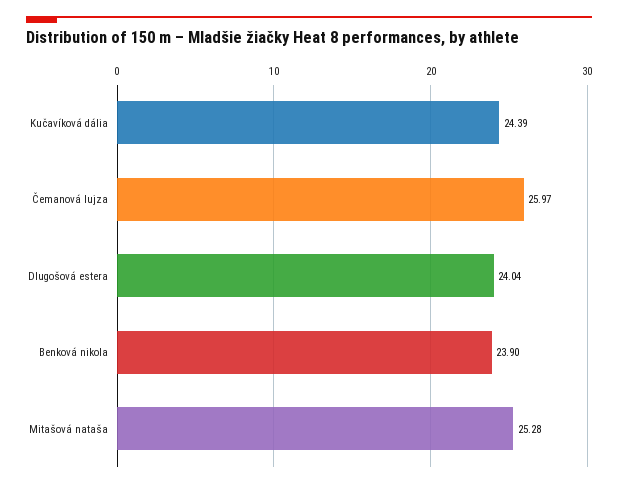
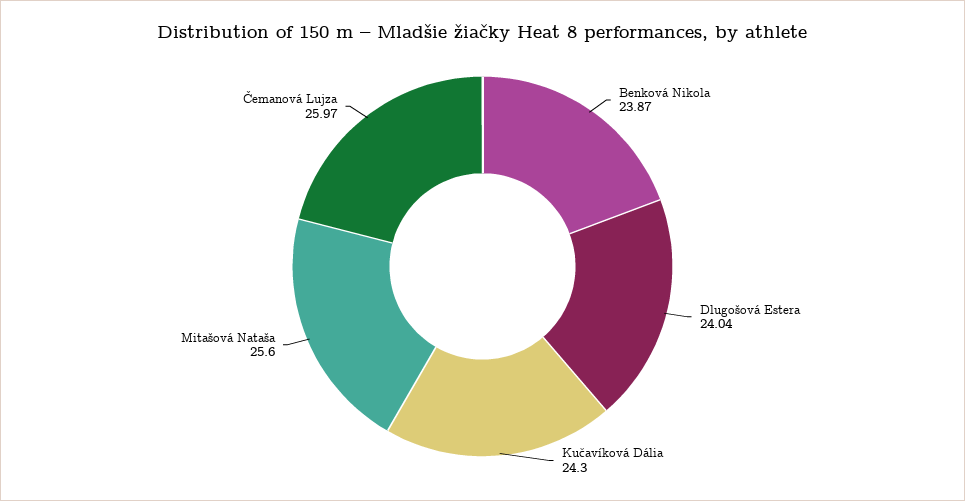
  {
-   "Kučavíková dália": 24.39,
+   "Kučavíková dália": 24.3,
    "Čemanová lujza": 25.97,
    "Dlugošová estera": 24.04,
-   "Benková nikola": 23.9,
+   "Benková nikola": 23.87,
-   "Mitašová nataša": 25.28
+   "Mitašová nataša": 25.6
  }

